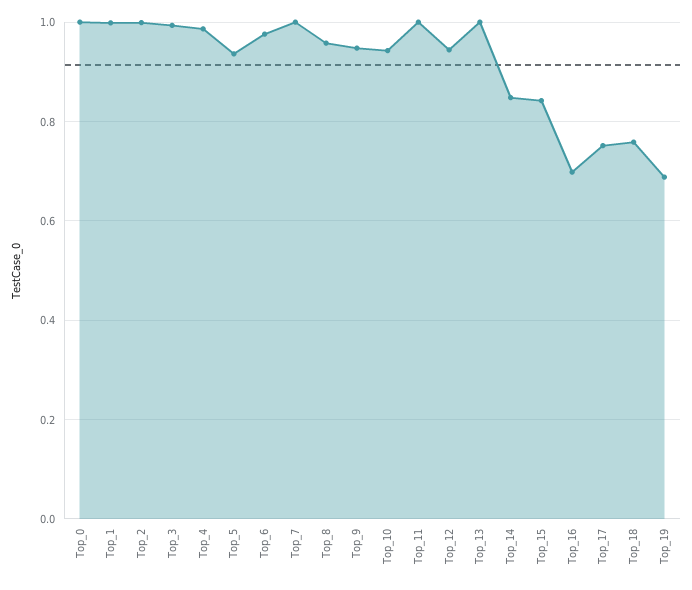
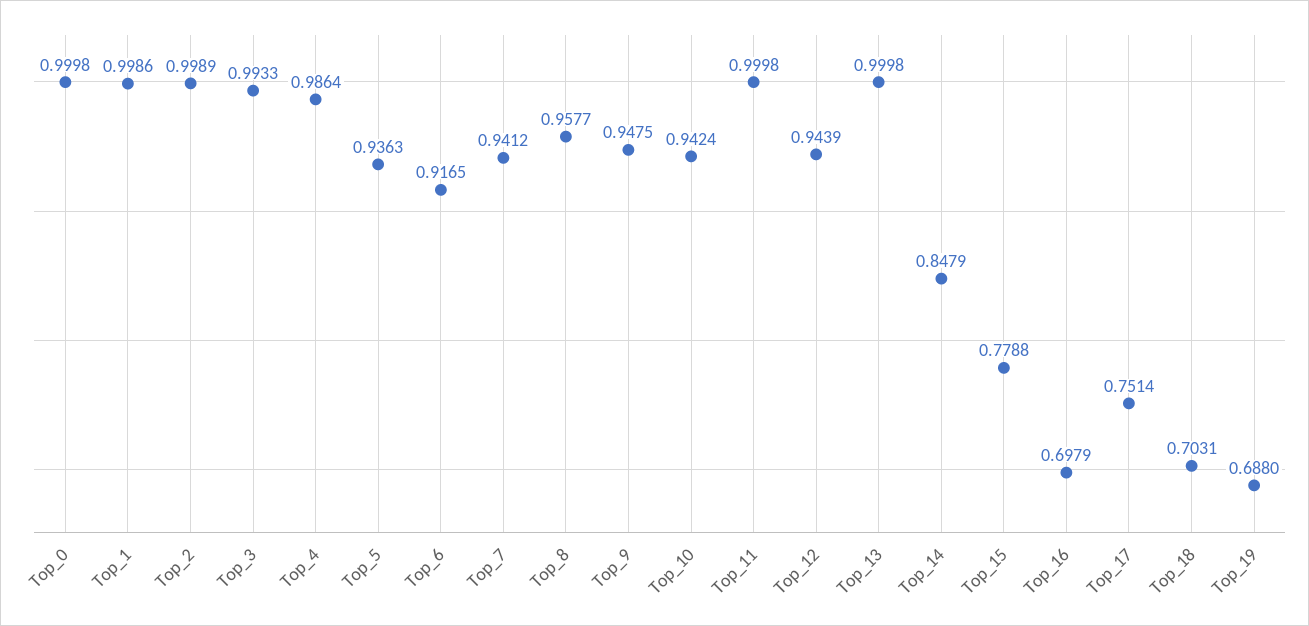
  {
    "Top_0": 0.9998,
    "Top_1": 0.9986,
    "Top_2": 0.9989,
    "Top_3": 0.9933,
    "Top_4": 0.9864,
    "Top_5": 0.9363,
-   "Top_6": 0.98,
+   "Top_6": 0.9165,
-   "Top_7": 1,
+   "Top_7": 0.9412,
    "Top_8": 0.9577,
    "Top_9": 0.9475,
    "Top_10": 0.9424,
    "Top_11": 0.9998,
    "Top_12": 0.9439,
    "Top_13": 0.9998,
    "Top_14": 0.8479,
-   "Top_15": 0.84,
+   "Top_15": 0.7788,
    "Top_16": 0.6979,
    "Top_17": 0.7514,
-   "Top_18": 0.76,
+   "Top_18": 0.7031,
    "Top_19": 0.688
  }

